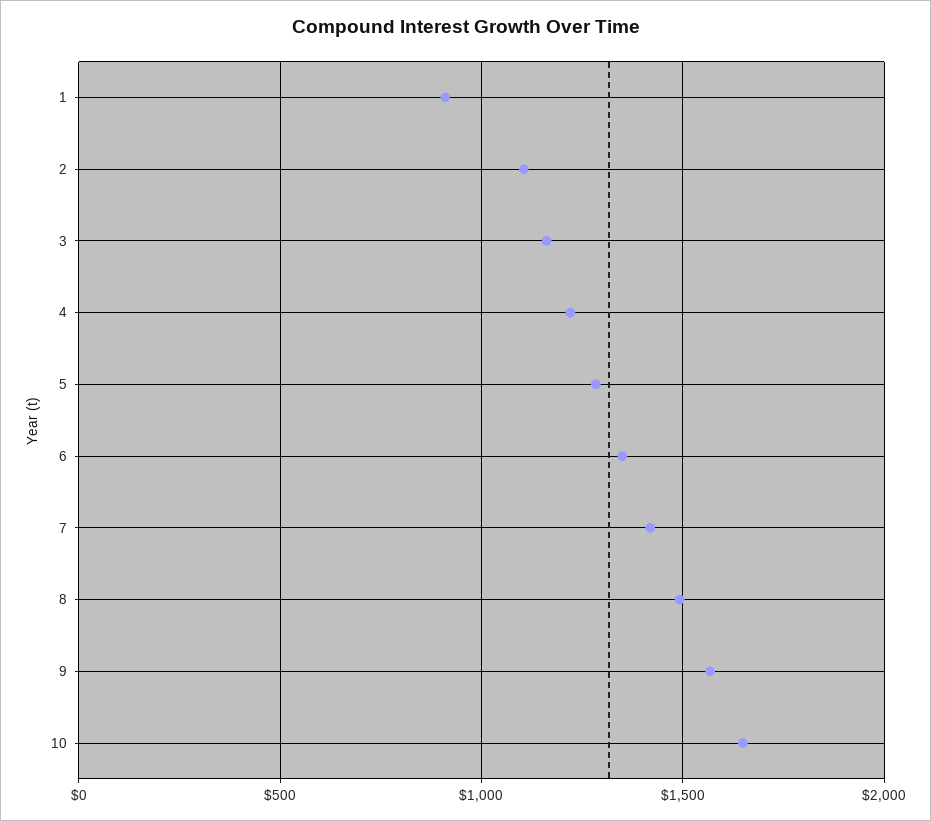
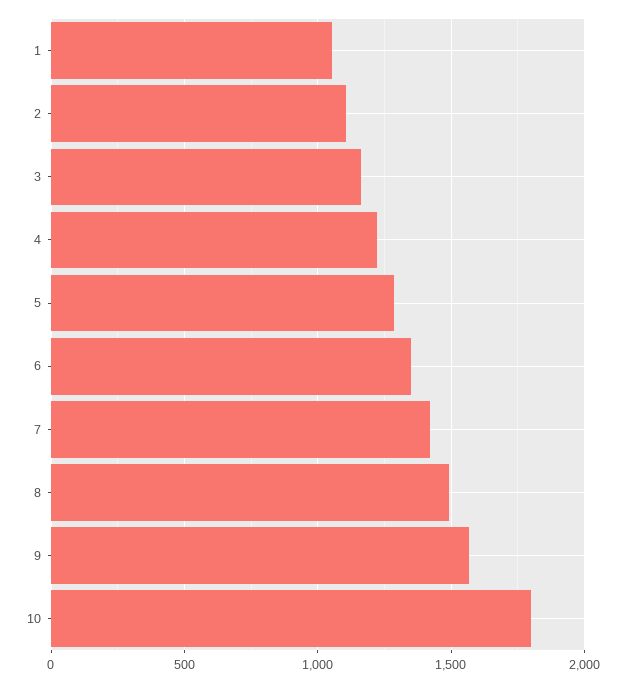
  {
-   "1": 900,
+   "1": 1050,
    "2": 1100,
    "3": 1150,
    "4": 1200,
    "5": 1300,
    "6": 1350,
    "7": 1400,
    "8": 1500,
    "9": 1550,
-   "10": 1650
+   "10": 1800
  }

